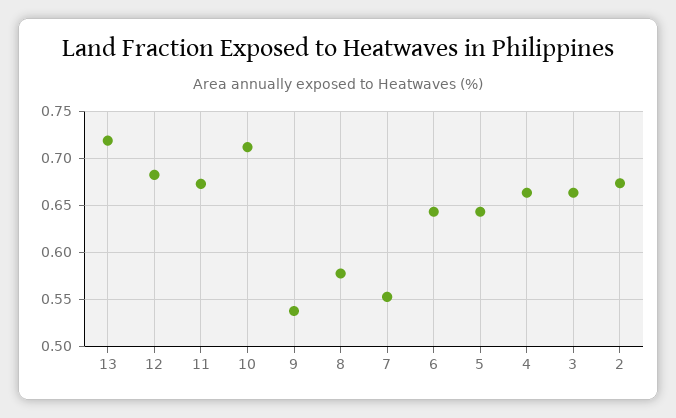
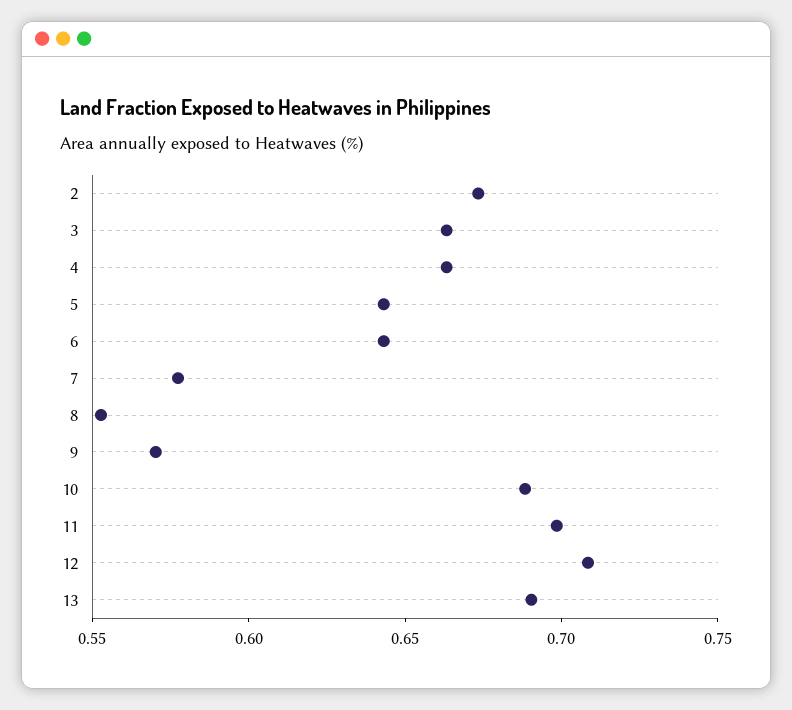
  {
-   "13": 0.72,
+   "13": 0.69,
-   "12": 0.68,
+   "12": 0.71,
-   "11": 0.67,
+   "11": 0.7,
-   "10": 0.71,
+   "10": 0.69,
-   "9": 0.54,
+   "9": 0.57,
-   "8": 0.58,
+   "8": 0.55,
-   "7": 0.55,
+   "7": 0.58,
    "6": 0.64,
    "5": 0.64,
    "4": 0.66,
    "3": 0.66,
    "2": 0.67
  }

